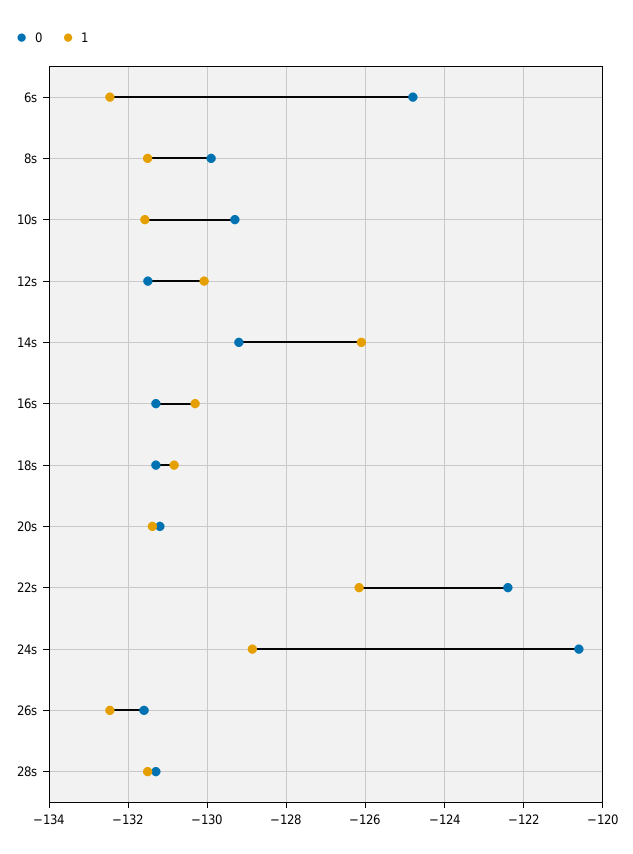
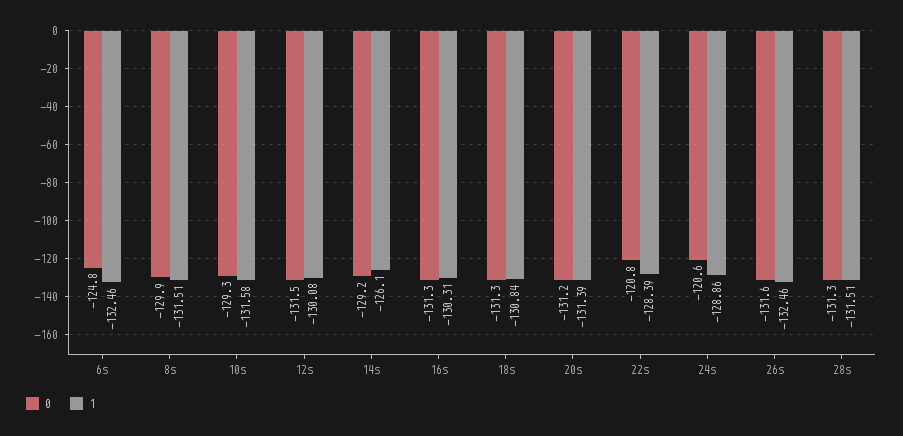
  {
    "0": {
      "6s": -124.8,
      "8s": -129.9,
      "10s": -129.3,
      "12s": -131.5,
      "14s": -129.2,
      "16s": -131.3,
      "18s": -131.3,
      "20s": -131.2,
-     "22s": -122.4,
+     "22s": -120.8,
      "24s": -120.6,
      "26s": -131.6,
      "28s": -131.3
    },
    "1": {
      "6s": -132.46,
      "8s": -131.51,
      "10s": -131.58,
      "12s": -130.08,
      "14s": -126.1,
      "16s": -130.31,
      "18s": -130.84,
      "20s": -131.39,
-     "22s": -126.2,
+     "22s": -128.39,
      "24s": -128.86,
      "26s": -132.46,
      "28s": -131.51
    }
  }

